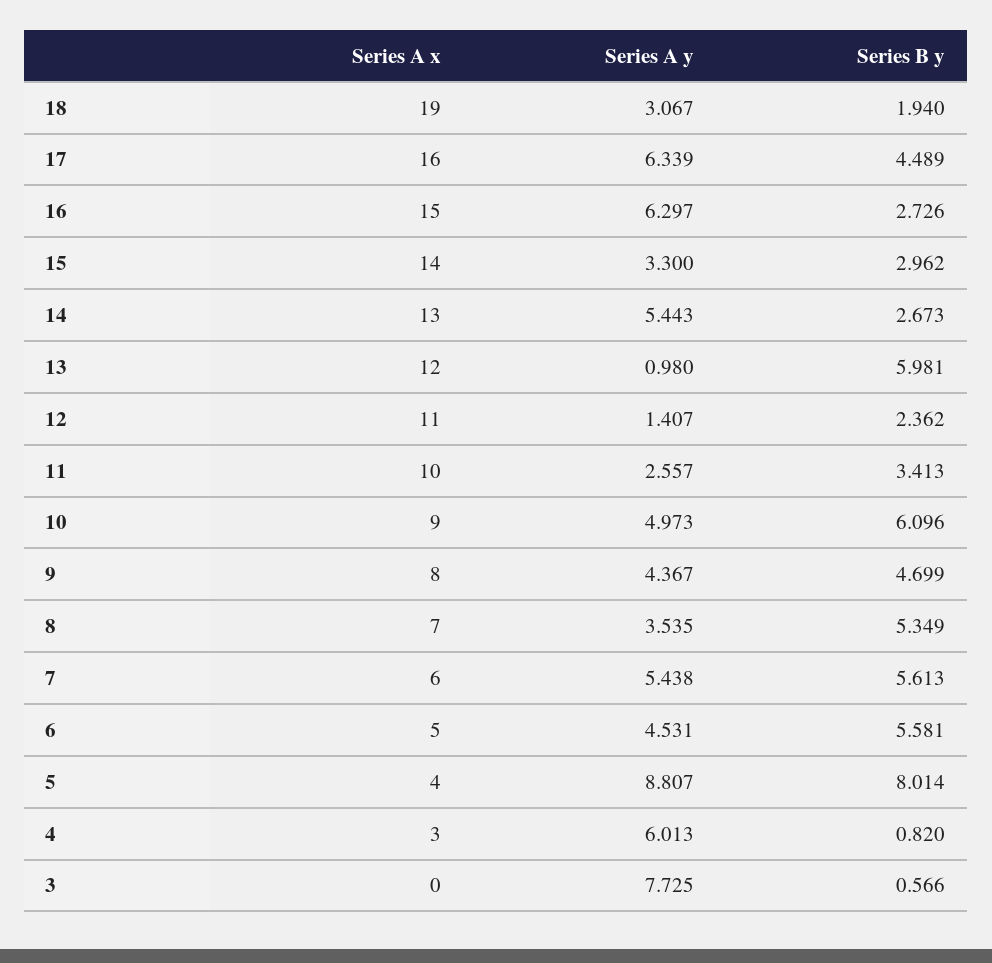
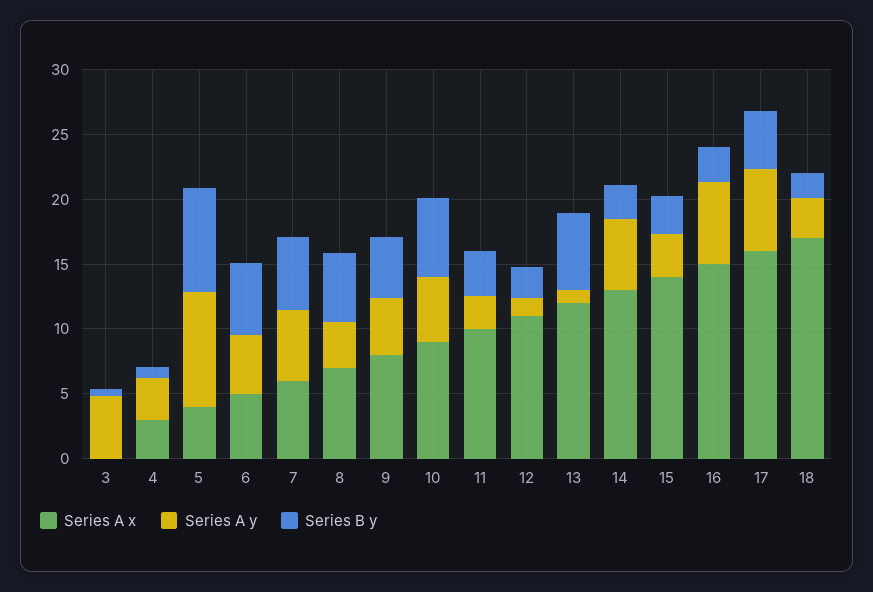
  {
    "Series A x": {
-     "18": 19,
+     "18": 17,
      "17": 16,
      "16": 15,
      "15": 14,
      "14": 13,
      "13": 12,
      "12": 11,
      "11": 10,
      "10": 9,
      "9": 8,
      "8": 7,
      "7": 6,
      "6": 5,
      "5": 4,
      "4": 3,
      "3": 0
    },
    "Series A y": {
      "18": 3.067,
      "17": 6.339,
      "16": 6.297,
      "15": 3.3,
      "14": 5.443,
      "13": 0.98,
      "12": 1.407,
      "11": 2.557,
      "10": 4.973,
      "9": 4.367,
      "8": 3.535,
      "7": 5.438,
      "6": 4.531,
      "5": 8.807,
-     "4": 6.013,
+     "4": 3,
-     "3": 7.725
+     "3": 5
    },
    "Series B y": {
      "18": 1.94,
      "17": 4.489,
      "16": 2.726,
      "15": 2.962,
      "14": 2.673,
      "13": 5.981,
      "12": 2.362,
      "11": 3.413,
      "10": 6.096,
      "9": 4.699,
      "8": 5.349,
      "7": 5.613,
      "6": 5.581,
      "5": 8.014,
      "4": 0.82,
      "3": 0.566
    }
  }

